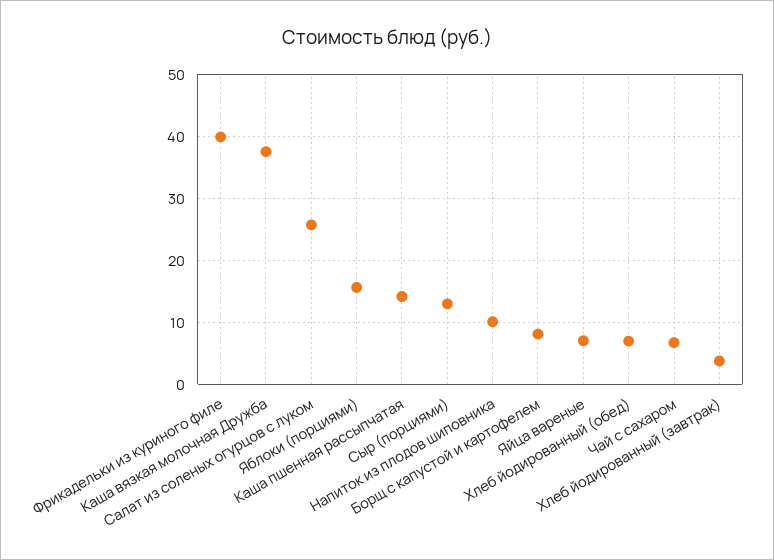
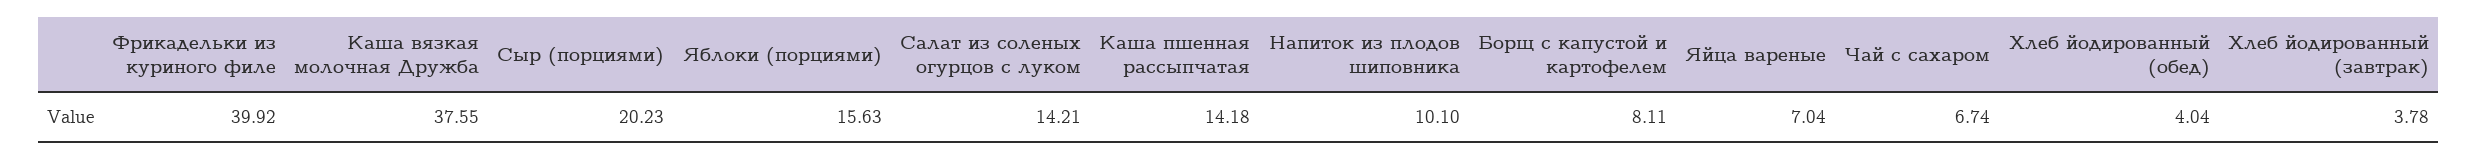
  {
    "Фрикадельки из куриного филе": 39.92,
    "Каша вязкая молочная Дружба": 37.55,
-   "Салат из соленых огурцов с луком": 26,
+   "Салат из соленых огурцов с луком": 14.21,
    "Яблоки (порциями)": 15.63,
    "Каша пшенная рассыпчатая": 14.18,
-   "Сыр (порциями)": 13,
+   "Сыр (порциями)": 20.23,
    "Напиток из плодов шиповника": 10.1,
    "Борщ с капустой и картофелем": 8.11,
    "Яйца вареные": 7.04,
-   "Хлеб йодированный (обед)": 7,
+   "Хлеб йодированный (обед)": 4.04,
    "Чай с сахаром": 6.74,
    "Хлеб йодированный (завтрак)": 3.78
  }

